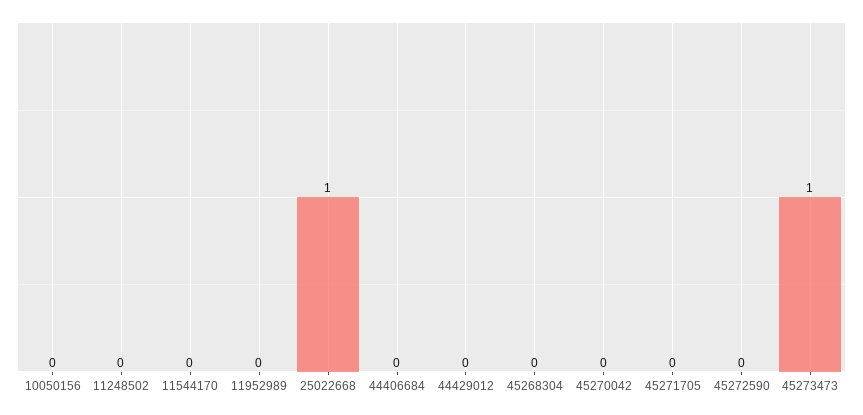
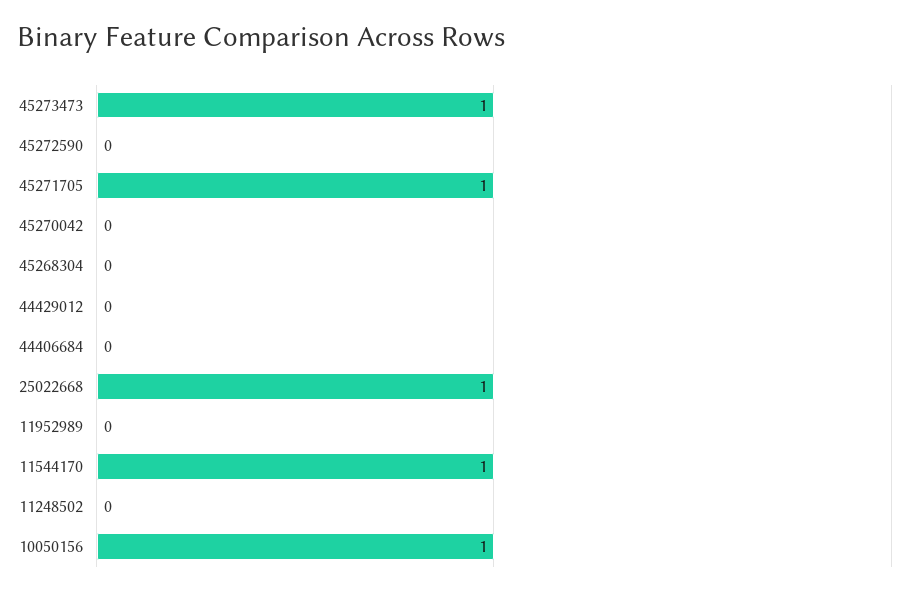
  {
-   "10050156": 0,
+   "10050156": 1,
    "11248502": 0,
-   "11544170": 0,
+   "11544170": 1,
    "11952989": 0,
    "25022668": 1,
    "44406684": 0,
    "44429012": 0,
    "45268304": 0,
    "45270042": 0,
-   "45271705": 0,
+   "45271705": 1,
    "45272590": 0,
    "45273473": 1
  }

